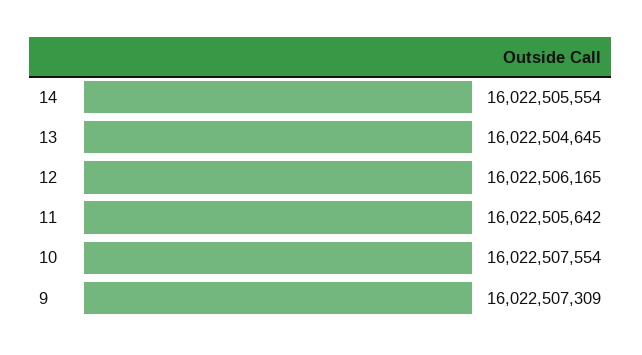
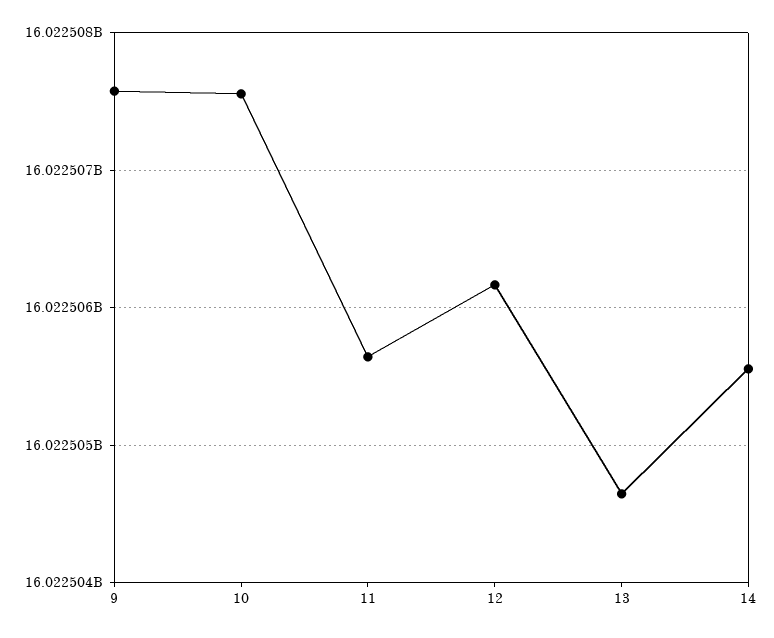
  {
    "14": 16022505554,
    "13": 16022504645,
    "12": 16022506165,
    "11": 16022505642,
    "10": 16022507554,
-   "9": 16022507309
+   "9": 16022507600
  }

